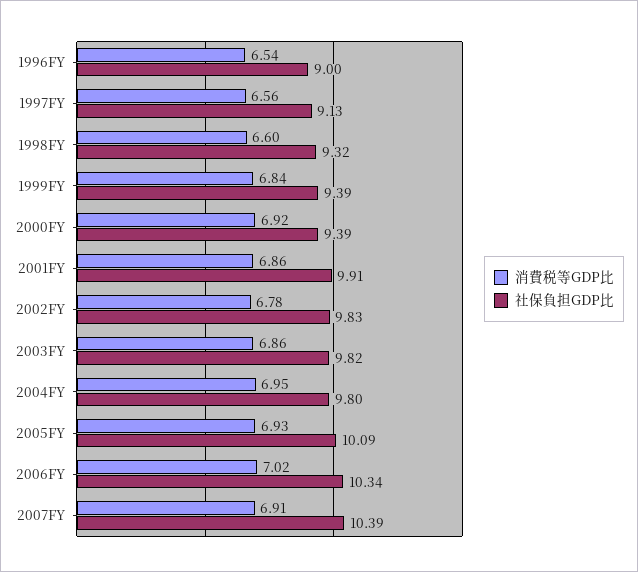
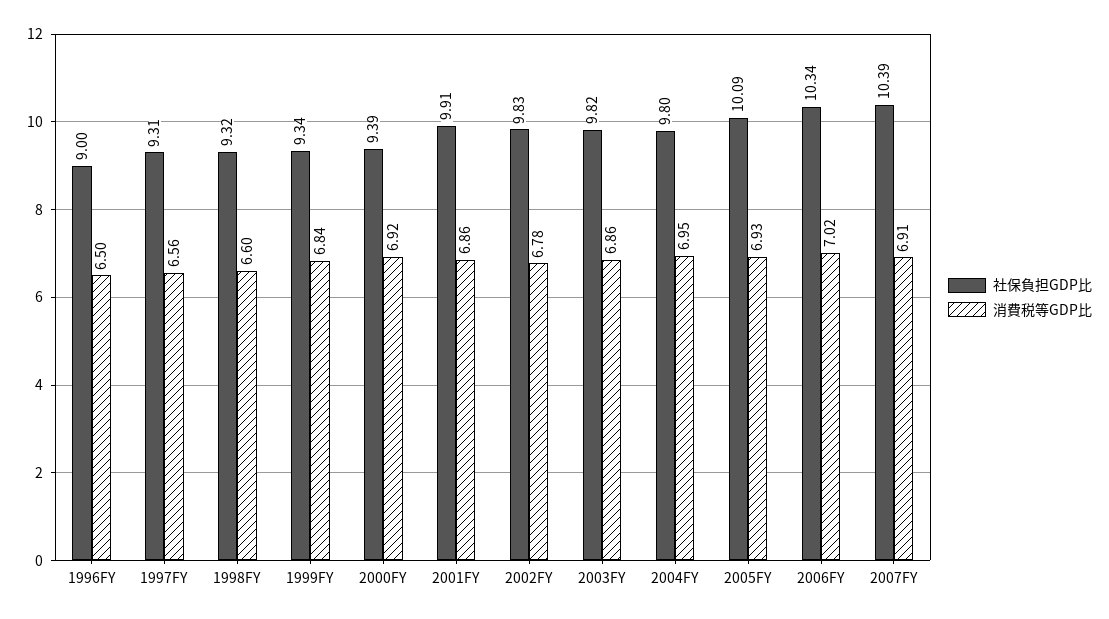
  {
    "消費税等GDP比": {
-     "1996FY": 6.54,
+     "1996FY": 6.5,
      "1997FY": 6.56,
      "1998FY": 6.6,
      "1999FY": 6.84,
      "2000FY": 6.92,
      "2001FY": 6.86,
      "2002FY": 6.78,
      "2003FY": 6.86,
      "2004FY": 6.95,
      "2005FY": 6.93,
      "2006FY": 7.02,
      "2007FY": 6.91
    },
    "社保負担GDP比": {
      "1996FY": 9,
-     "1997FY": 9.13,
+     "1997FY": 9.31,
      "1998FY": 9.32,
-     "1999FY": 9.39,
+     "1999FY": 9.34,
      "2000FY": 9.39,
      "2001FY": 9.91,
      "2002FY": 9.83,
      "2003FY": 9.82,
      "2004FY": 9.8,
      "2005FY": 10.09,
      "2006FY": 10.34,
      "2007FY": 10.39
    }
  }

